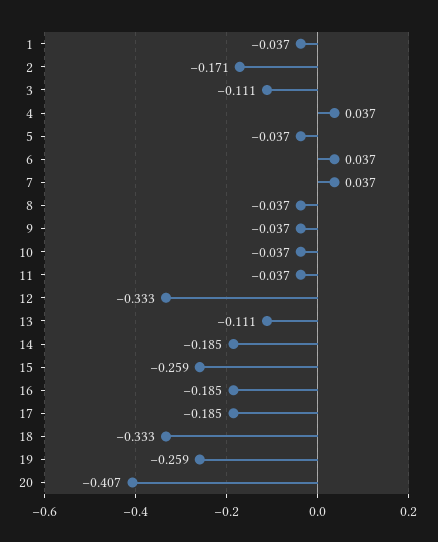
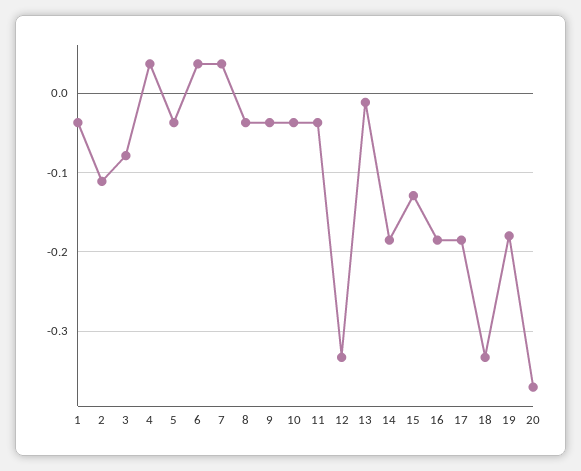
  {
    "1": -0.037,
-   "2": -0.171,
+   "2": -0.11,
-   "3": -0.111,
+   "3": -0.08,
    "4": 0.037,
    "5": -0.037,
    "6": 0.037,
    "7": 0.037,
    "8": -0.037,
    "9": -0.037,
    "10": -0.037,
    "11": -0.037,
    "12": -0.333,
-   "13": -0.111,
+   "13": -0.01,
    "14": -0.185,
-   "15": -0.259,
+   "15": -0.13,
    "16": -0.185,
    "17": -0.185,
    "18": -0.333,
-   "19": -0.259,
+   "19": -0.18,
-   "20": -0.407
+   "20": -0.37
  }

